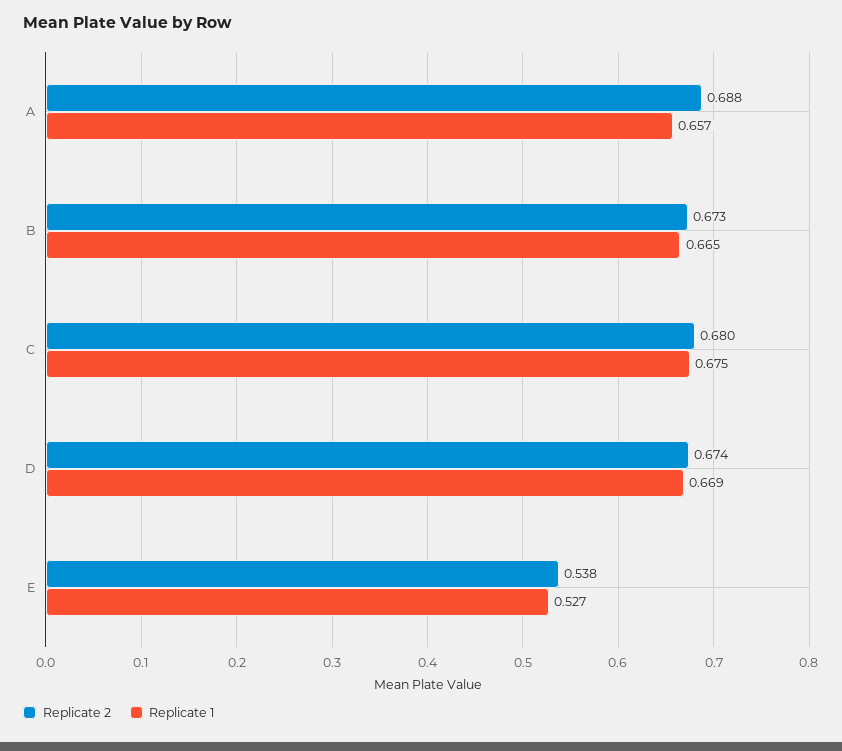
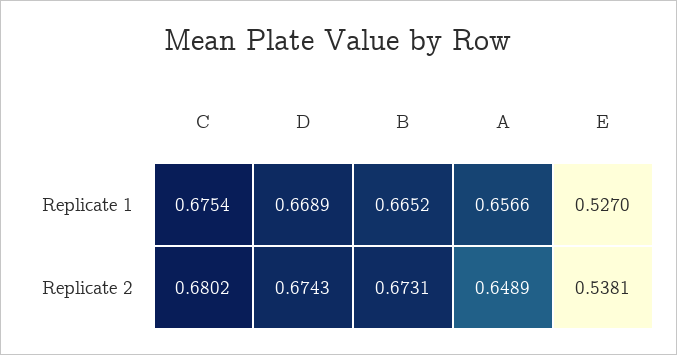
  {
    "Replicate 2": {
-     "A": 0.688,
+     "A": 0.6489,
      "B": 0.6731,
      "C": 0.6802,
      "D": 0.6743,
      "E": 0.5381
    },
    "Replicate 1": {
      "A": 0.6566,
      "B": 0.6652,
      "C": 0.6754,
      "D": 0.6689,
      "E": 0.527
    }
  }

